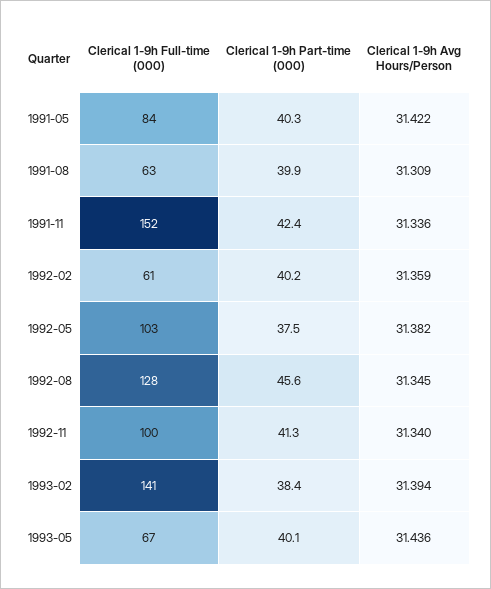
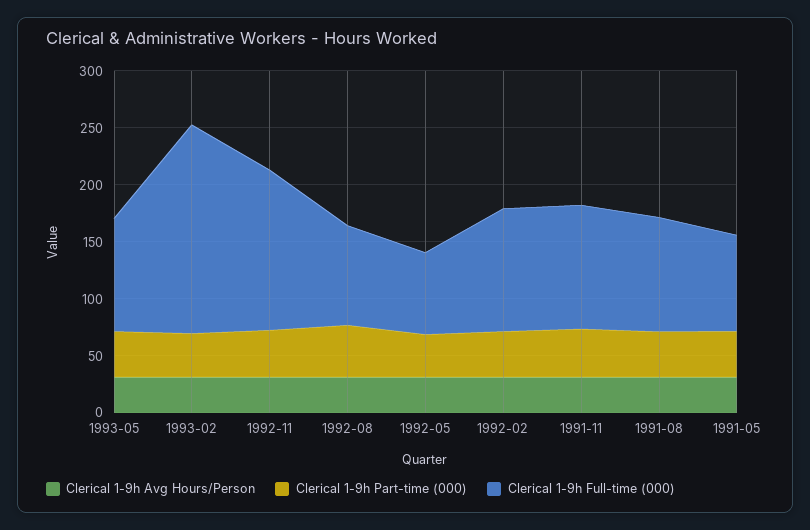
  {
    "Clerical 1-9h Full-time (000)": {
      "1991-05": 84,
-     "1991-08": 63,
+     "1991-08": 100,
-     "1991-11": 152,
+     "1991-11": 110,
-     "1992-02": 61,
+     "1992-02": 110,
-     "1992-05": 103,
+     "1992-05": 70,
-     "1992-08": 128,
+     "1992-08": 90,
-     "1992-11": 100,
+     "1992-11": 140,
-     "1993-02": 141,
+     "1993-02": 180,
-     "1993-05": 67
+     "1993-05": 100
    },
    "Clerical 1-9h Part-time (000)": {
      "1991-05": 40.3,
      "1991-08": 39.9,
      "1991-11": 42.4,
      "1992-02": 40.2,
      "1992-05": 37.5,
      "1992-08": 45.6,
      "1992-11": 41.3,
      "1993-02": 38.4,
      "1993-05": 40.1
    },
    "Clerical 1-9h Avg Hours/Person": {
      "1991-05": 31.422,
      "1991-08": 31.309,
      "1991-11": 31.336,
      "1992-02": 31.359,
      "1992-05": 31.382,
      "1992-08": 31.345,
      "1992-11": 31.34,
      "1993-02": 31.394,
      "1993-05": 31.436
    }
  }

